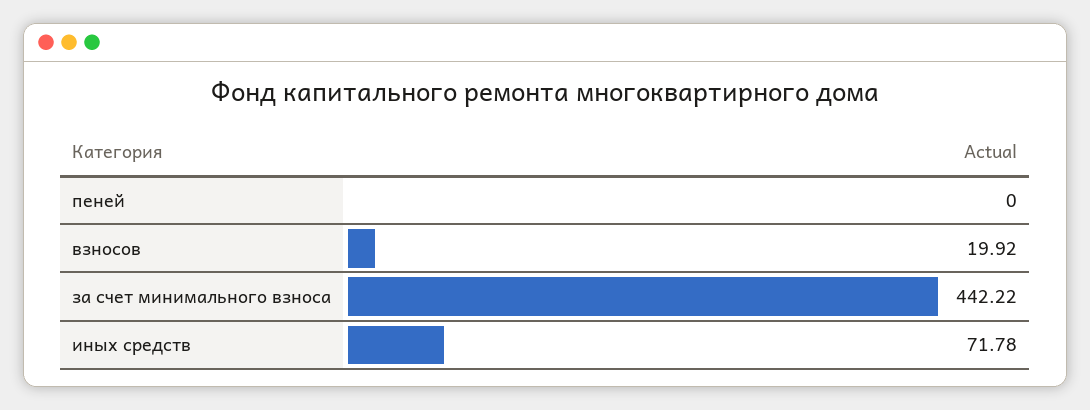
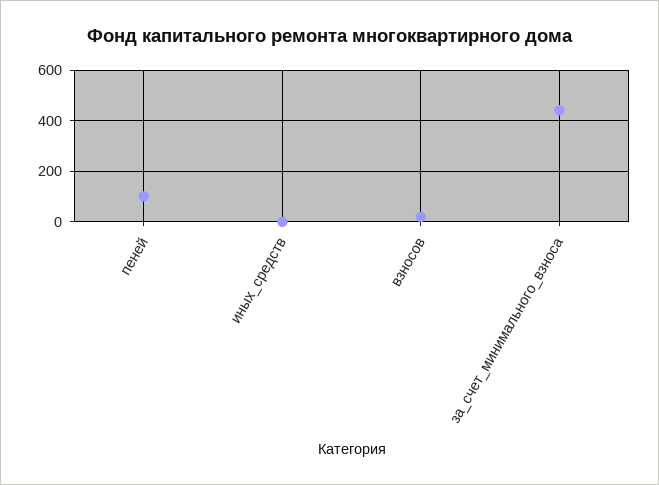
  {
-   "пеней": 0,
+   "пеней": 100,
    "взносов": 19.92,
    "за счет минимального взноса": 442.22,
-   "иных средств": 71.78
+   "иных средств": 0
  }

